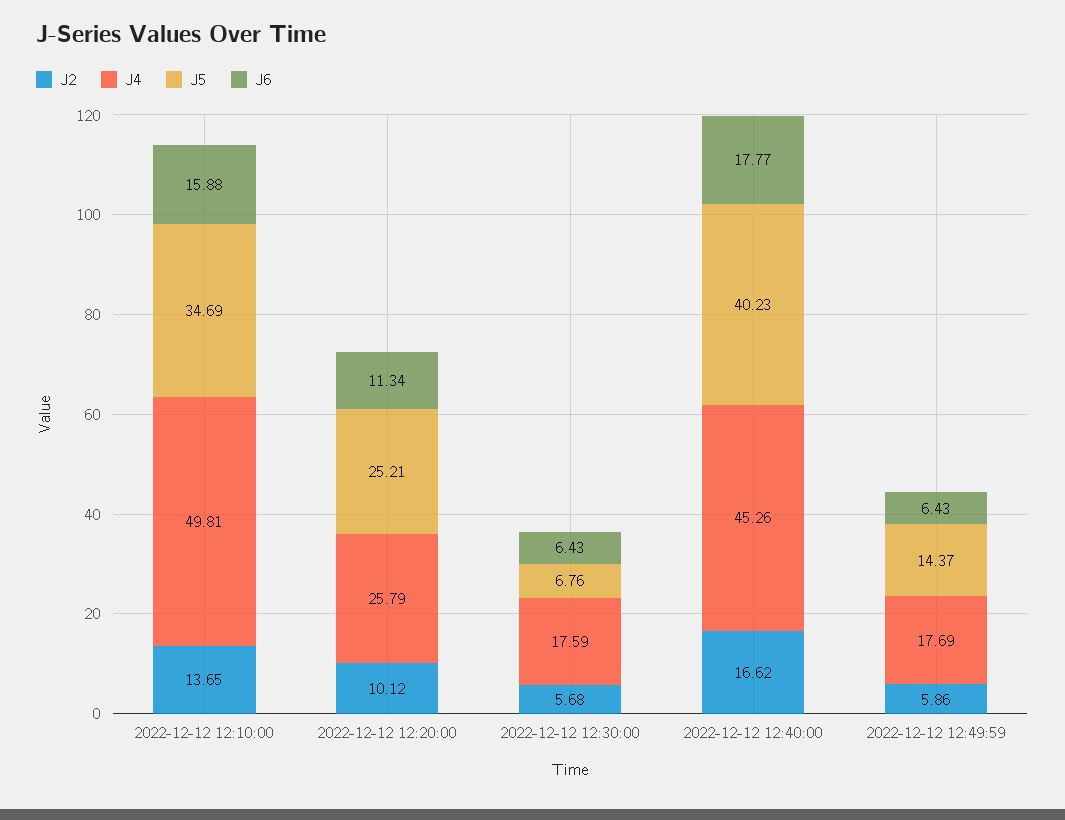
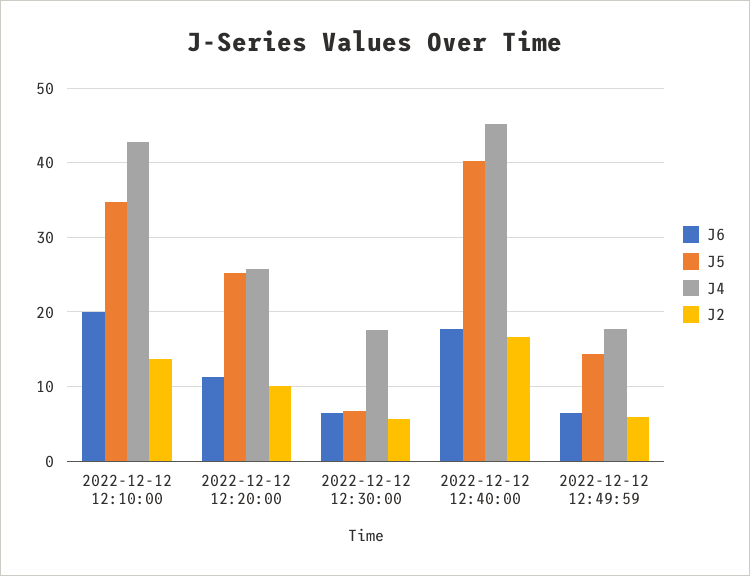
  {
    "J2": {
      "2022-12-12 12:10:00": 13.65,
      "2022-12-12 12:20:00": 10.12,
      "2022-12-12 12:30:00": 5.68,
      "2022-12-12 12:40:00": 16.62,
      "2022-12-12 12:49:59": 5.86
    },
    "J4": {
-     "2022-12-12 12:10:00": 49.81,
+     "2022-12-12 12:10:00": 43,
      "2022-12-12 12:20:00": 25.79,
      "2022-12-12 12:30:00": 17.59,
      "2022-12-12 12:40:00": 45.26,
      "2022-12-12 12:49:59": 17.69
    },
    "J5": {
      "2022-12-12 12:10:00": 34.69,
      "2022-12-12 12:20:00": 25.21,
      "2022-12-12 12:30:00": 6.76,
      "2022-12-12 12:40:00": 40.23,
      "2022-12-12 12:49:59": 14.37
    },
    "J6": {
-     "2022-12-12 12:10:00": 15.88,
+     "2022-12-12 12:10:00": 20,
      "2022-12-12 12:20:00": 11.34,
      "2022-12-12 12:30:00": 6.43,
      "2022-12-12 12:40:00": 17.77,
      "2022-12-12 12:49:59": 6.43
    }
  }

